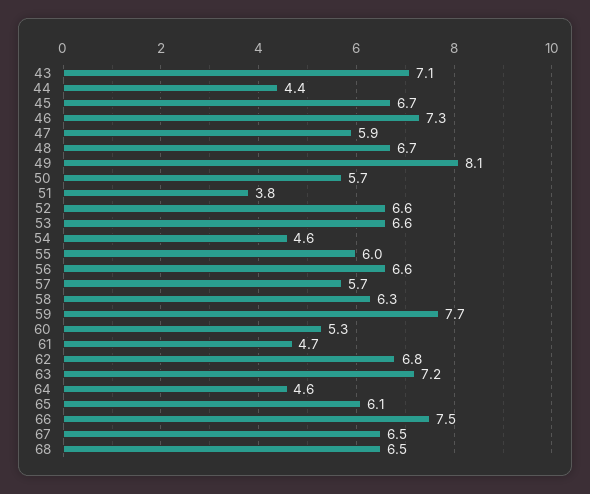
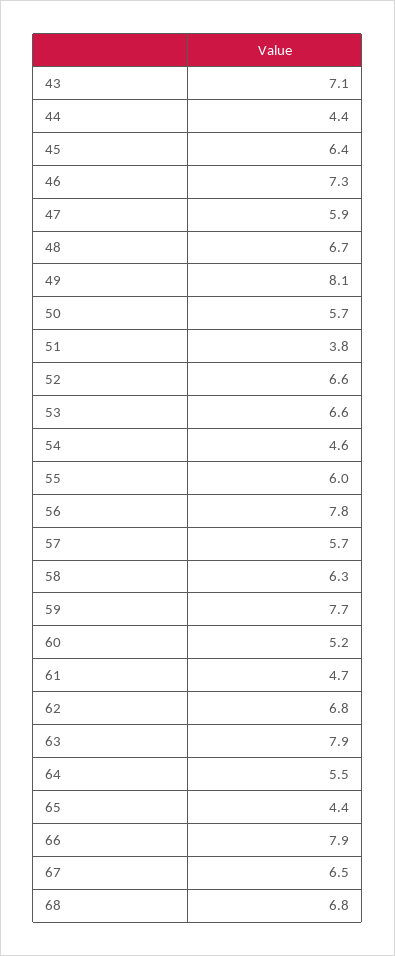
  {
    "43": 7.1,
    "44": 4.4,
-   "45": 6.7,
+   "45": 6.4,
    "46": 7.3,
    "47": 5.9,
    "48": 6.7,
    "49": 8.1,
    "50": 5.7,
    "51": 3.8,
    "52": 6.6,
    "53": 6.6,
    "54": 4.6,
    "55": 6,
-   "56": 6.6,
+   "56": 7.8,
    "57": 5.7,
    "58": 6.3,
    "59": 7.7,
-   "60": 5.3,
+   "60": 5.2,
    "61": 4.7,
    "62": 6.8,
-   "63": 7.2,
+   "63": 7.9,
-   "64": 4.6,
+   "64": 5.5,
-   "65": 6.1,
+   "65": 4.4,
-   "66": 7.5,
+   "66": 7.9,
    "67": 6.5,
-   "68": 6.5
+   "68": 6.8
  }

